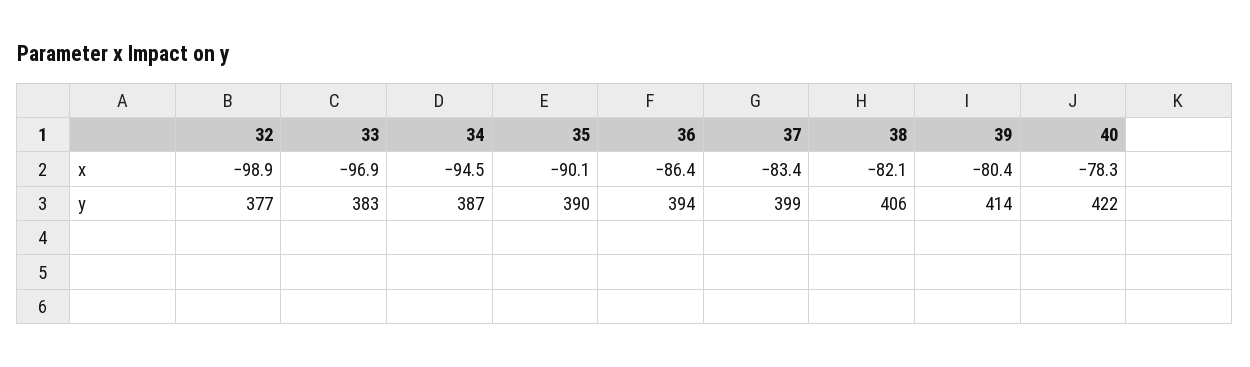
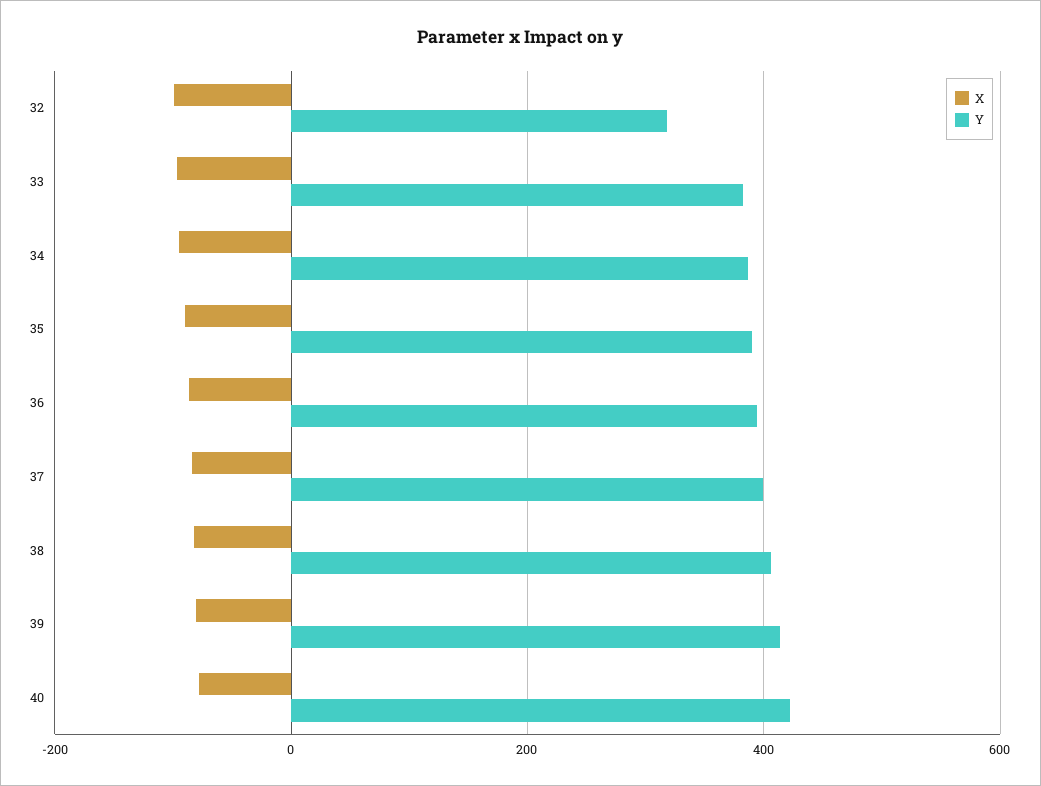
  {
    "x": {
      "32": -98.9,
      "33": -96.9,
      "34": -94.5,
      "35": -90.1,
      "36": -86.4,
      "37": -83.4,
      "38": -82.1,
      "39": -80.4,
      "40": -78.3
    },
    "y": {
-     "32": 377,
+     "32": 320,
      "33": 383,
      "34": 387,
      "35": 390,
      "36": 394,
      "37": 399,
      "38": 406,
      "39": 414,
      "40": 422
    }
  }

